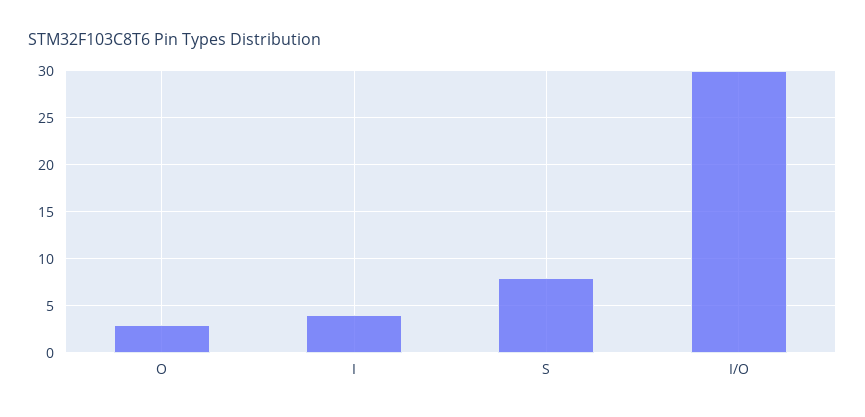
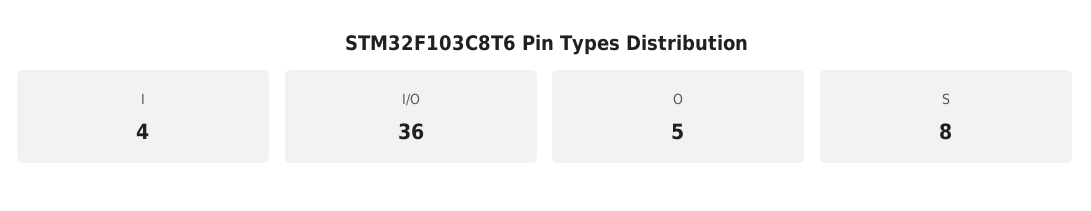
  {
-   "O": 3,
+   "O": 5,
    "I": 4,
    "S": 8,
-   "I/O": 30
+   "I/O": 36
  }

